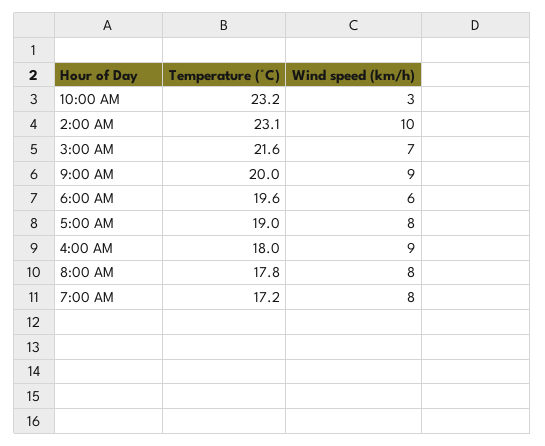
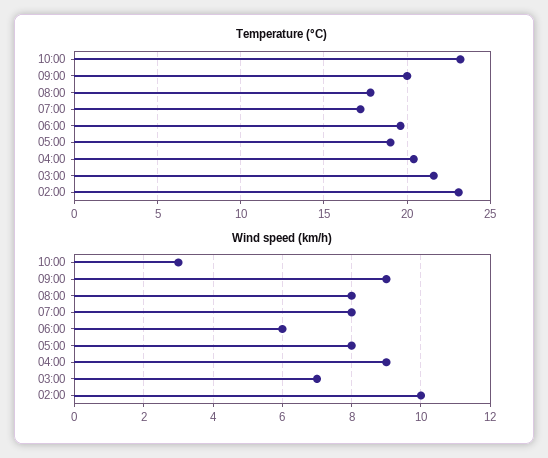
  {
    "Temperature (°C)": {
      "10:00 AM": 23.2,
      "2:00 AM": 23.1,
      "3:00 AM": 21.6,
      "9:00 AM": 20,
      "6:00 AM": 19.6,
      "5:00 AM": 19,
-     "4:00 AM": 18,
+     "4:00 AM": 20.5,
      "8:00 AM": 17.8,
      "7:00 AM": 17.2
    },
    "Wind speed (km/h)": {
      "10:00 AM": 3,
      "2:00 AM": 10,
      "3:00 AM": 7,
      "9:00 AM": 9,
      "6:00 AM": 6,
      "5:00 AM": 8,
      "4:00 AM": 9,
      "8:00 AM": 8,
      "7:00 AM": 8
    }
  }

